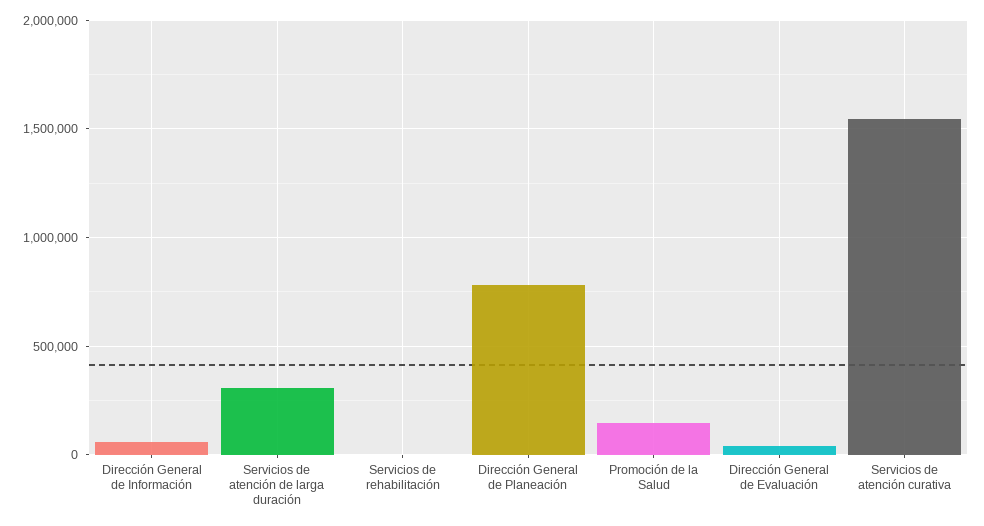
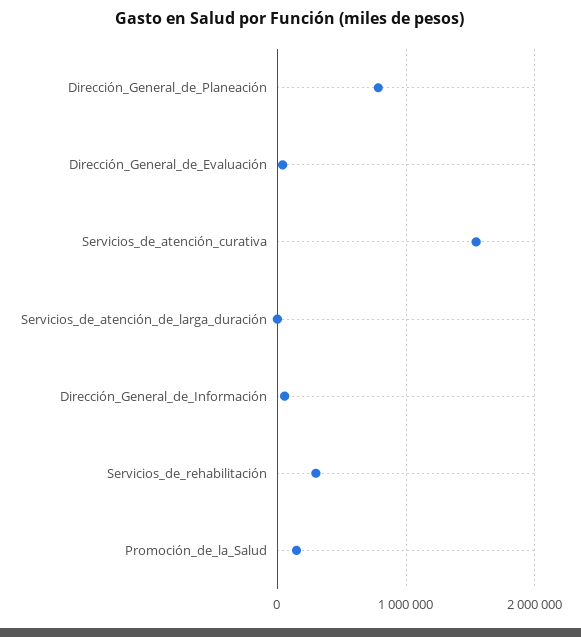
  {
    "Dirección General de Información": 50000,
-   "Servicios de atención de larga duración": 300000,
+   "Servicios de atención de larga duración": 0,
-   "Servicios de rehabilitación": 0,
+   "Servicios de rehabilitación": 300000,
    "Dirección General de Planeación": 800000,
    "Promoción de la Salud": 150000,
    "Dirección General de Evaluación": 50000,
    "Servicios de atención curativa": 1550000
  }

